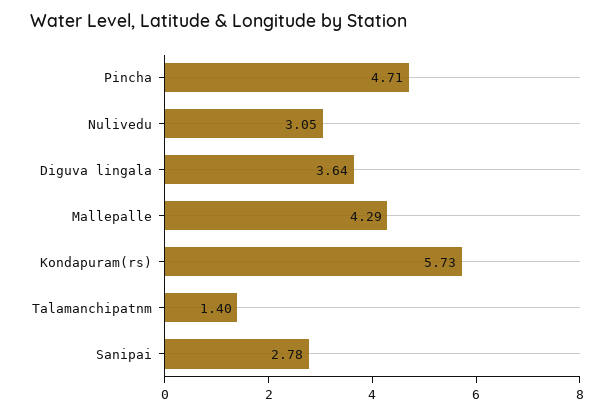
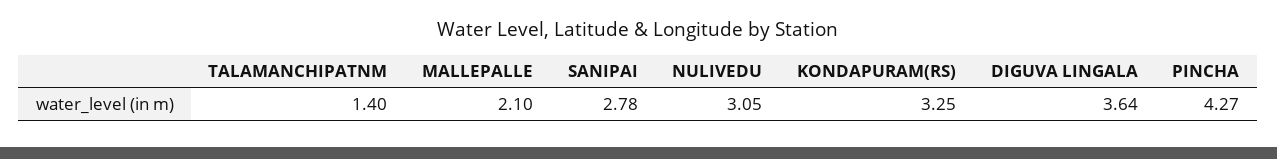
  {
-   "Pincha": 4.71,
+   "Pincha": 4.27,
    "Nulivedu": 3.05,
    "Diguva lingala": 3.64,
-   "Mallepalle": 4.29,
+   "Mallepalle": 2.1,
-   "Kondapuram(rs)": 5.73,
+   "Kondapuram(rs)": 3.25,
    "Talamanchipatnm": 1.4,
    "Sanipai": 2.78
  }

